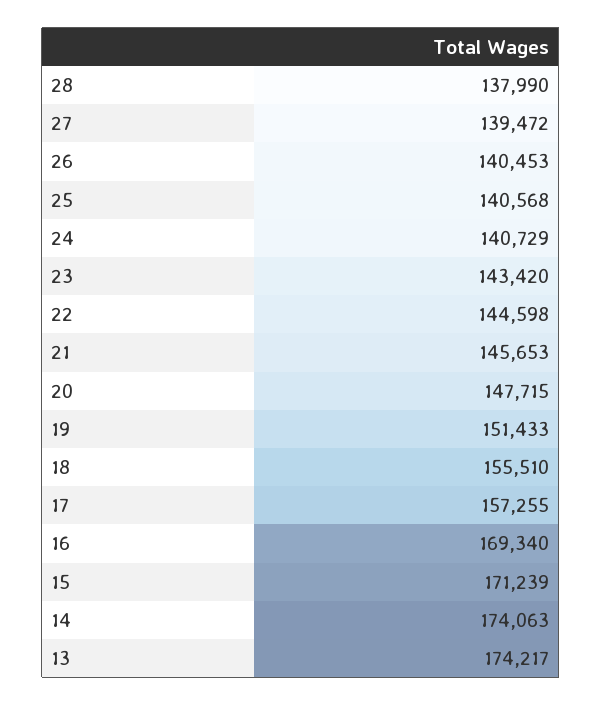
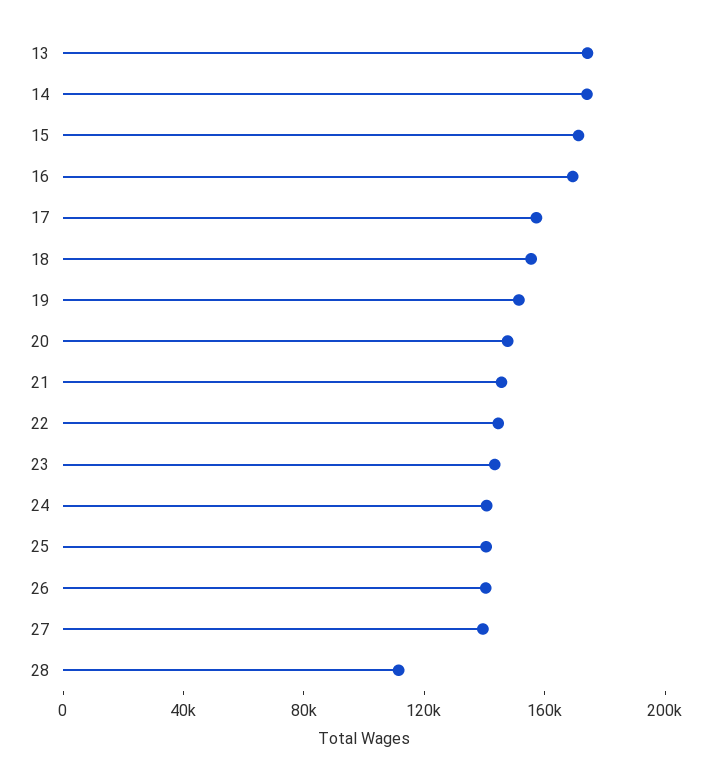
  {
-   "28": 137990,
+   "28": 110000,
    "27": 139472,
    "26": 140453,
    "25": 140568,
    "24": 140729,
    "23": 143420,
    "22": 144598,
    "21": 145653,
    "20": 147715,
    "19": 151433,
    "18": 155510,
    "17": 157255,
    "16": 169340,
    "15": 171239,
    "14": 174063,
    "13": 174217
  }

